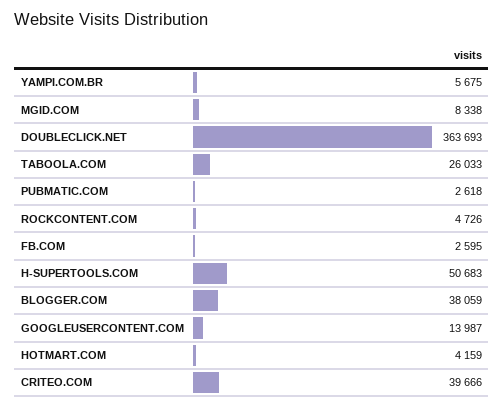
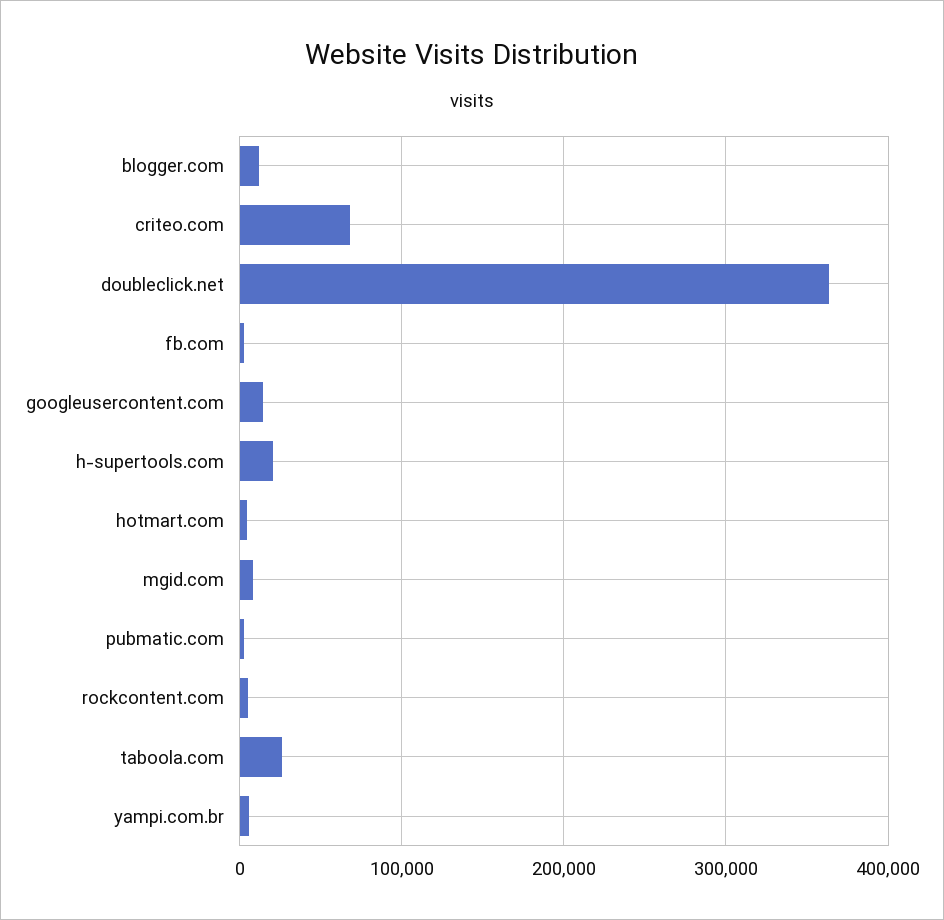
  {
    "YAMPI.COM.BR": 5675,
    "MGID.COM": 8338,
    "DOUBLECLICK.NET": 363693,
    "TABOOLA.COM": 26033,
    "PUBMATIC.COM": 2618,
    "ROCKCONTENT.COM": 4726,
    "FB.COM": 2595,
-   "H-SUPERTOOLS.COM": 50683,
+   "H-SUPERTOOLS.COM": 20000,
-   "BLOGGER.COM": 38059,
+   "BLOGGER.COM": 10000,
    "GOOGLEUSERCONTENT.COM": 13987,
    "HOTMART.COM": 4159,
-   "CRITEO.COM": 39666
+   "CRITEO.COM": 70000
  }

